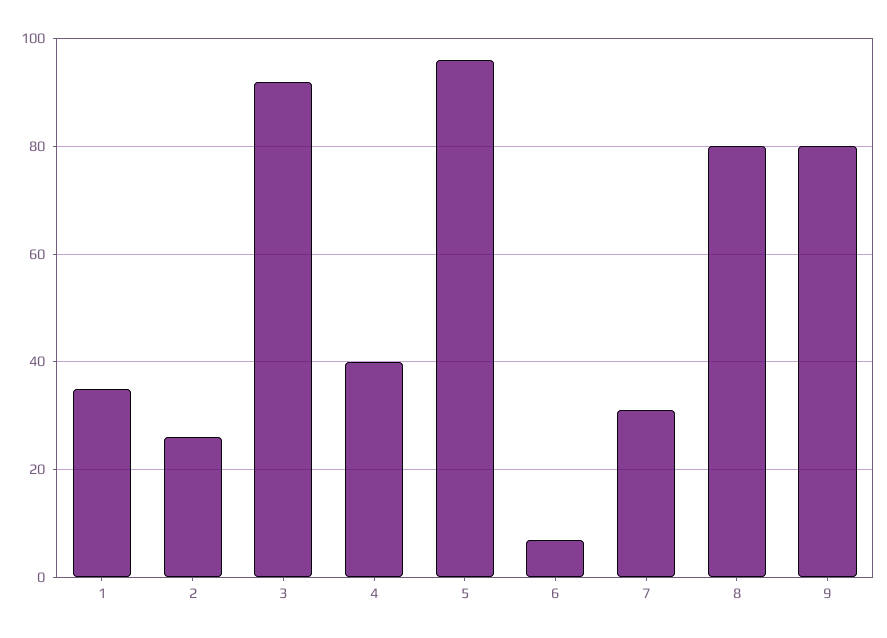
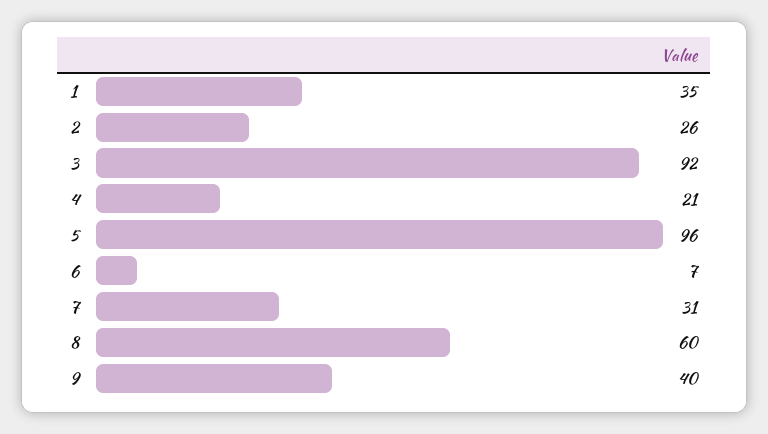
  {
    "1": 35,
    "2": 26,
    "3": 92,
-   "4": 40,
+   "4": 21,
    "5": 96,
    "6": 7,
    "7": 31,
-   "8": 80,
+   "8": 60,
-   "9": 80
+   "9": 40
  }

